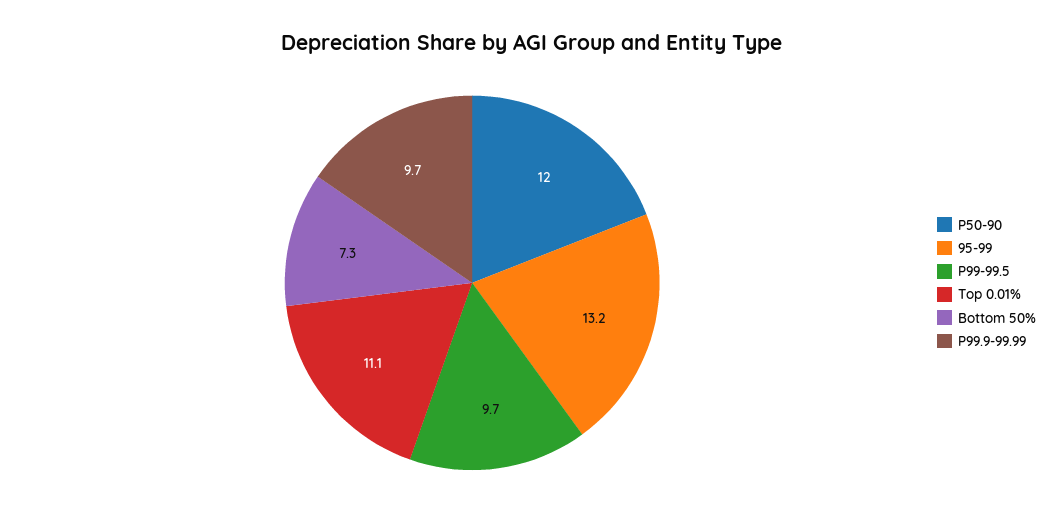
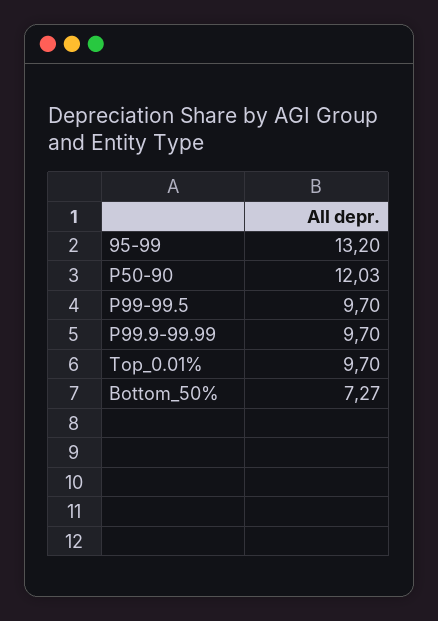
  {
    "P50-90": 12.03,
    "95-99": 13.2,
    "P99-99.5": 9.7,
-   "Top 0.01%": 11.1,
+   "Top 0.01%": 9.7,
    "Bottom 50%": 7.27,
    "P99.9-99.99": 9.7
  }

